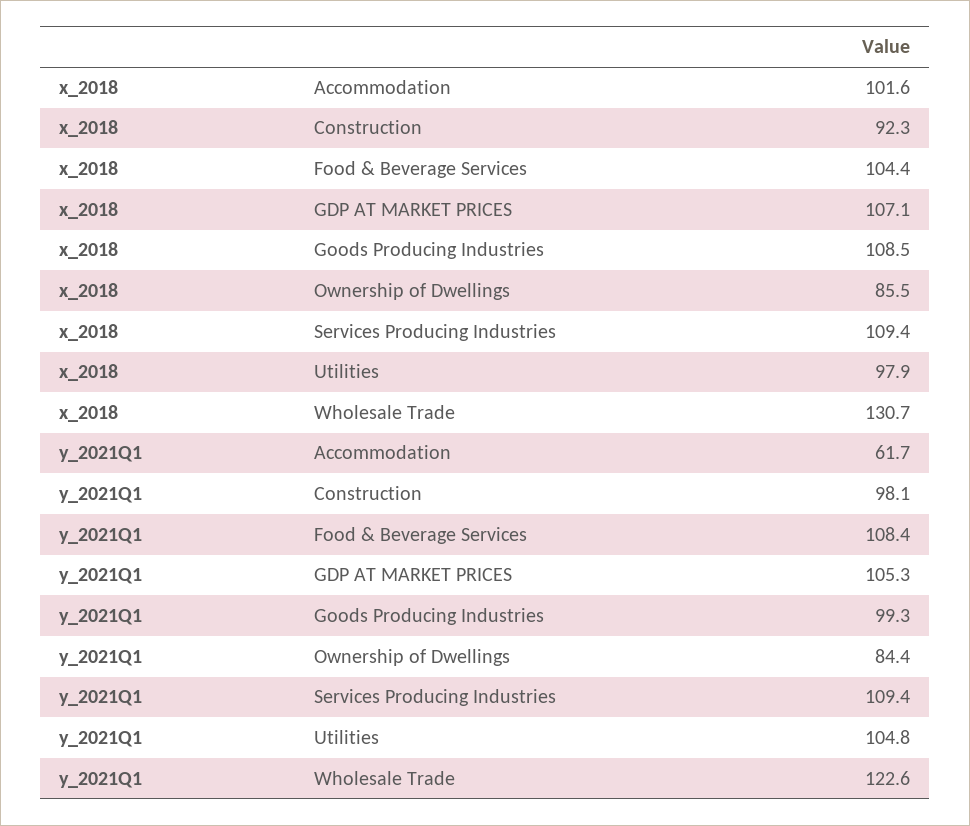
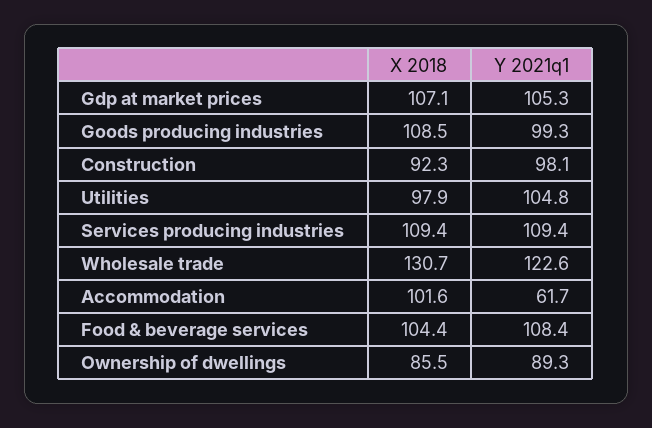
  {
    "x_2018": {
      "Accommodation": 101.6,
      "Construction": 92.3,
      "Food & Beverage Services": 104.4,
      "GDP AT MARKET PRICES": 107.1,
      "Goods Producing Industries": 108.5,
      "Ownership of Dwellings": 85.5,
      "Services Producing Industries": 109.4,
      "Utilities": 97.9,
      "Wholesale Trade": 130.7
    },
    "y_2021Q1": {
      "Accommodation": 61.7,
      "Construction": 98.1,
      "Food & Beverage Services": 108.4,
      "GDP AT MARKET PRICES": 105.3,
      "Goods Producing Industries": 99.3,
-     "Ownership of Dwellings": 84.4,
+     "Ownership of Dwellings": 89.3,
      "Services Producing Industries": 109.4,
      "Utilities": 104.8,
      "Wholesale Trade": 122.6
    }
  }

